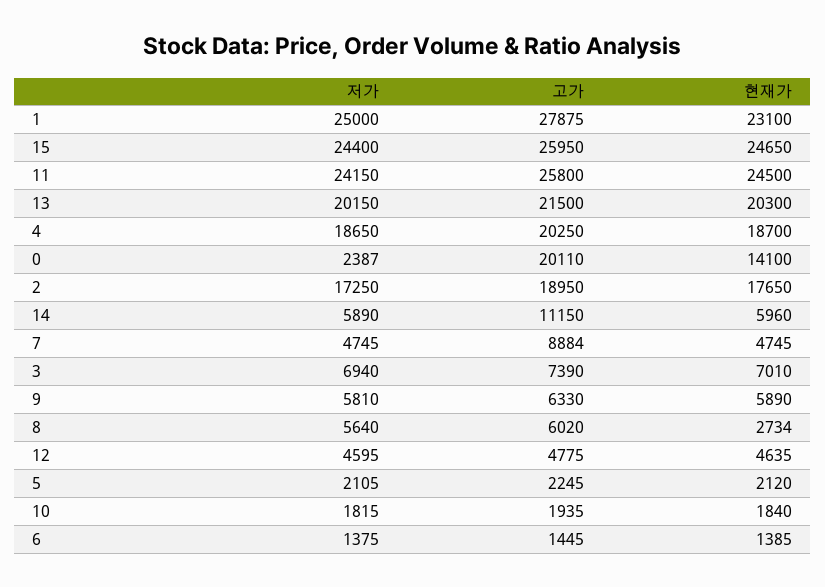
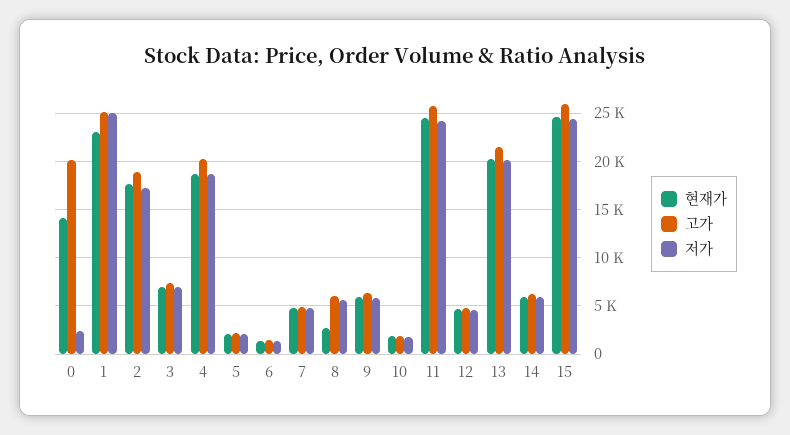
  {
    "저가": {
      "1": 25000,
      "15": 24400,
      "11": 24150,
      "13": 20150,
      "4": 18650,
      "0": 2387,
      "2": 17250,
      "14": 5890,
      "7": 4745,
      "3": 6940,
      "9": 5810,
      "8": 5640,
      "12": 4595,
      "5": 2105,
      "10": 1815,
      "6": 1375
    },
    "고가": {
-     "1": 27875,
+     "1": 25000,
      "15": 25950,
      "11": 25800,
      "13": 21500,
      "4": 20250,
      "0": 20110,
      "2": 18950,
-     "14": 11150,
+     "14": 6000,
-     "7": 8884,
+     "7": 5000,
      "3": 7390,
      "9": 6330,
      "8": 6020,
      "12": 4775,
      "5": 2245,
      "10": 1935,
      "6": 1445
    },
    "현재가": {
      "1": 23100,
      "15": 24650,
      "11": 24500,
      "13": 20300,
      "4": 18700,
      "0": 14100,
      "2": 17650,
      "14": 5960,
      "7": 4745,
      "3": 7010,
      "9": 5890,
      "8": 2734,
      "12": 4635,
      "5": 2120,
      "10": 1840,
      "6": 1385
    }
  }

